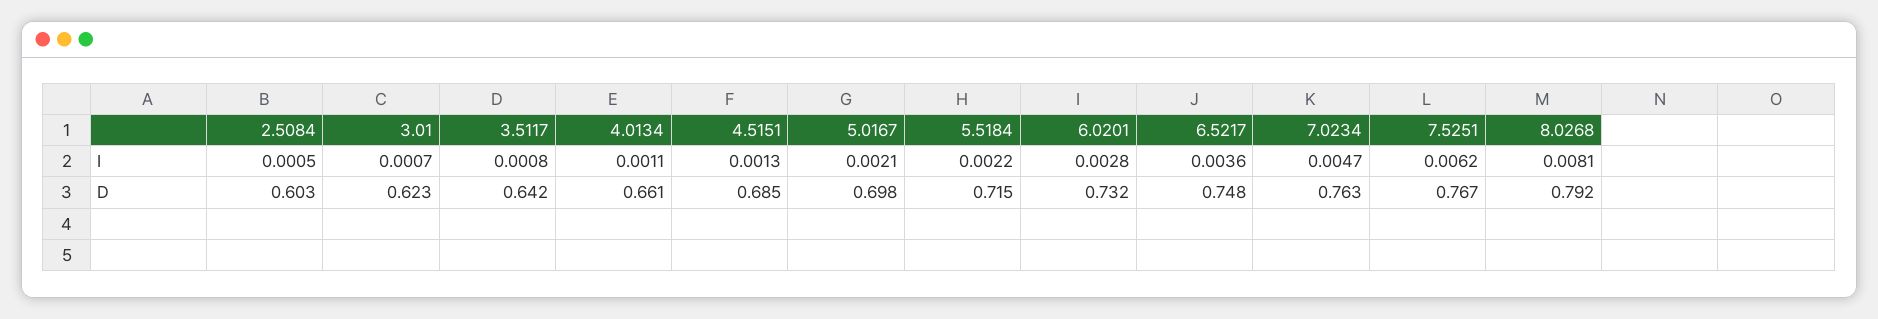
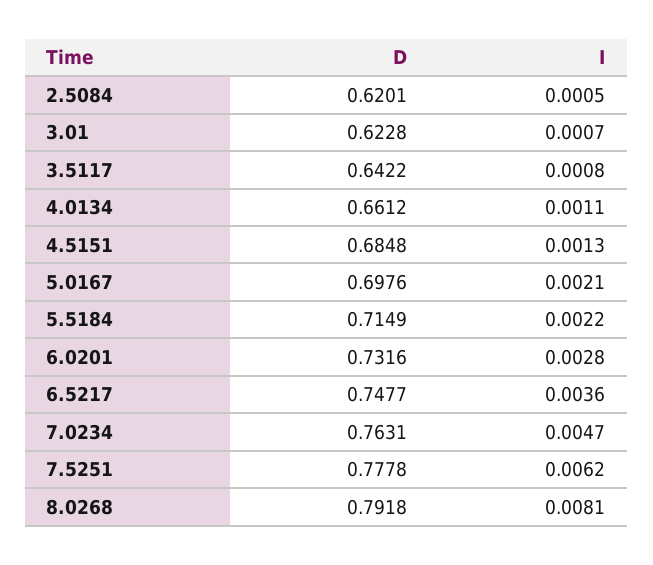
  {
    "2.5084": {
      "I": 0.0005,
-     "D": 0.603
+     "D": 0.6201
    },
    "3.01": {
      "I": 0.0007,
      "D": 0.6228
    },
    "3.5117": {
      "I": 0.0008,
      "D": 0.6422
    },
    "4.0134": {
      "I": 0.0011,
      "D": 0.6612
    },
    "4.5151": {
      "I": 0.0013,
      "D": 0.6848
    },
    "5.0167": {
      "I": 0.0021,
      "D": 0.6976
    },
    "5.5184": {
      "I": 0.0022,
      "D": 0.7149
    },
    "6.0201": {
      "I": 0.0028,
      "D": 0.7316
    },
    "6.5217": {
      "I": 0.0036,
      "D": 0.7477
    },
    "7.0234": {
      "I": 0.0047,
      "D": 0.7631
    },
    "7.5251": {
      "I": 0.0062,
-     "D": 0.767
+     "D": 0.7778
    },
    "8.0268": {
      "I": 0.0081,
      "D": 0.7918
    }
  }

